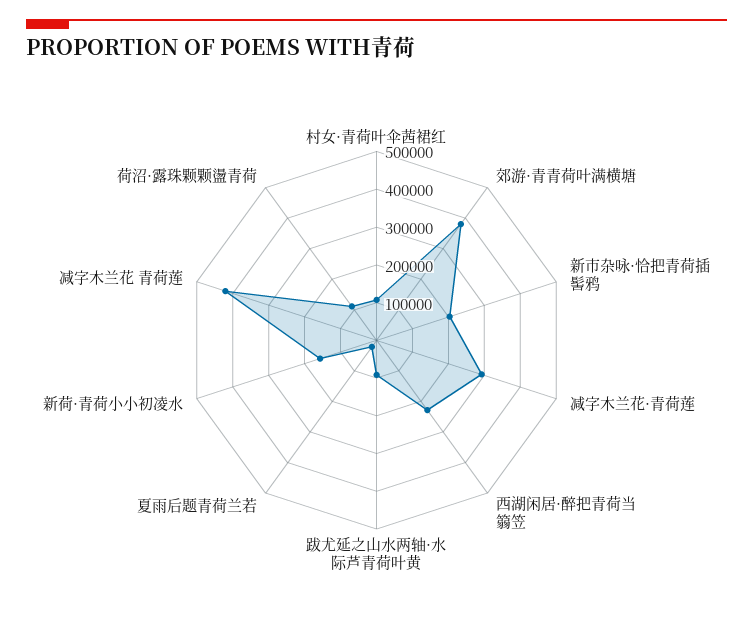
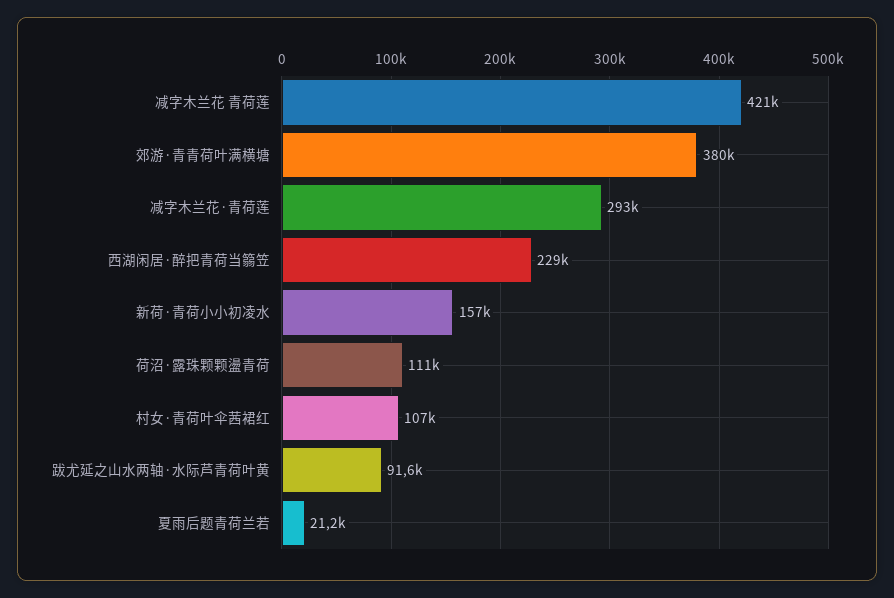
  {
    "村女·青荷叶伞茜裙红": 107000,
    "郊游·青青荷叶满横塘": 380000,
-   "新市杂咏·恰把青荷插髻鸦": 200000,
    "减字木兰花·青荷莲": 293000,
    "西湖闲居·醉把青荷当篛笠": 229000,
    "跋尤延之山水两轴·水际芦青荷叶黄": 91600,
    "夏雨后题青荷兰若": 21200,
    "新荷·青荷小小初凌水": 157000,
    "减字木兰花 青荷莲": 421000,
    "荷沼·露珠颗颗盪青荷": 111000
  }

